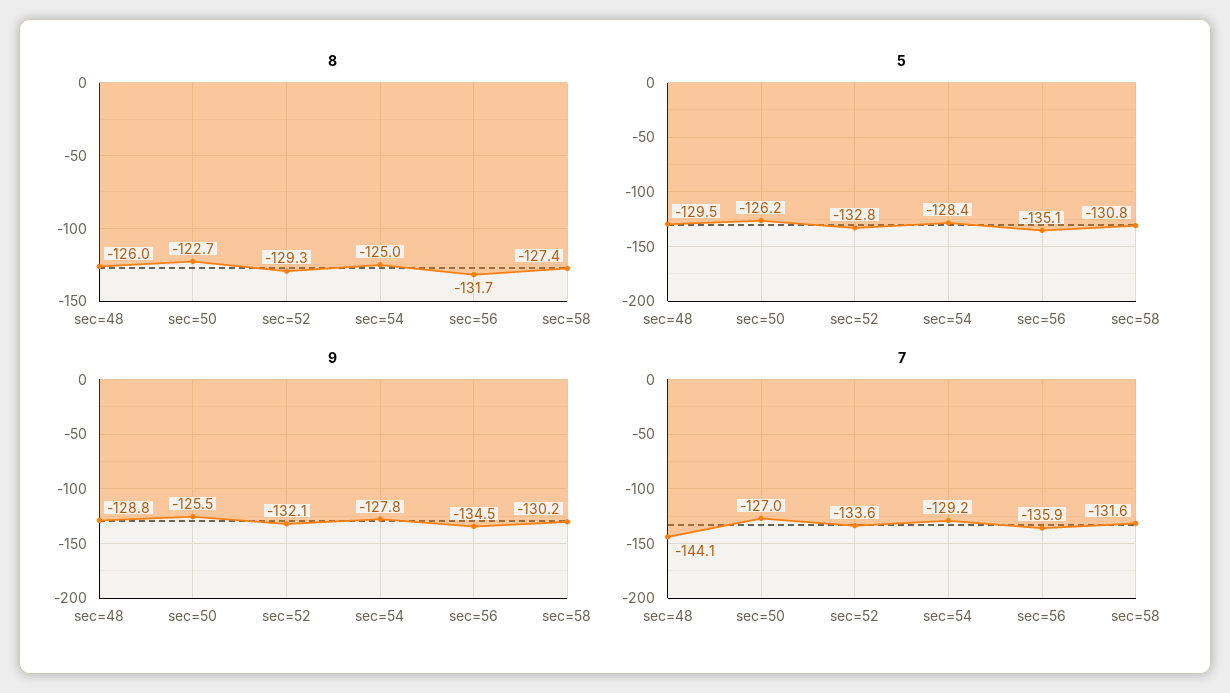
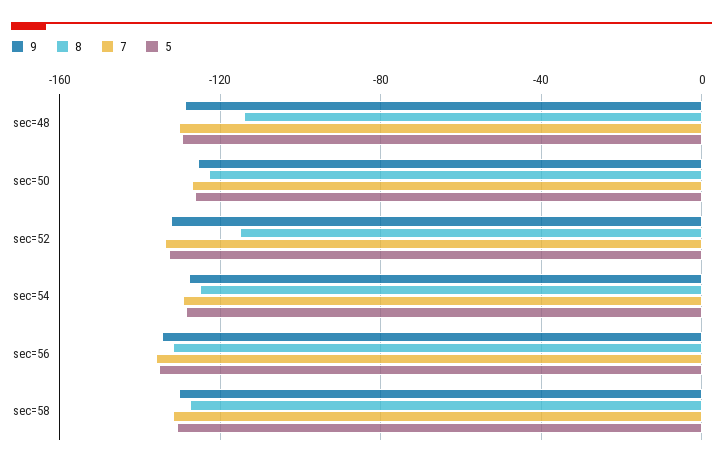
  {
    "8": {
-     "sec=48": -126,
+     "sec=48": -115,
      "sec=50": -122.7,
-     "sec=52": -129.3,
+     "sec=52": -115,
      "sec=54": -125,
      "sec=56": -131.7,
      "sec=58": -127.4
    },
    "5": {
      "sec=48": -129.5,
      "sec=50": -126.2,
      "sec=52": -132.8,
      "sec=54": -128.4,
      "sec=56": -135.1,
      "sec=58": -130.8
    },
    "9": {
      "sec=48": -128.8,
      "sec=50": -125.5,
      "sec=52": -132.1,
      "sec=54": -127.8,
      "sec=56": -134.5,
      "sec=58": -130.2
    },
    "7": {
-     "sec=48": -144.1,
+     "sec=48": -130,
      "sec=50": -127,
      "sec=52": -133.6,
      "sec=54": -129.2,
      "sec=56": -135.9,
      "sec=58": -131.6
    }
  }

